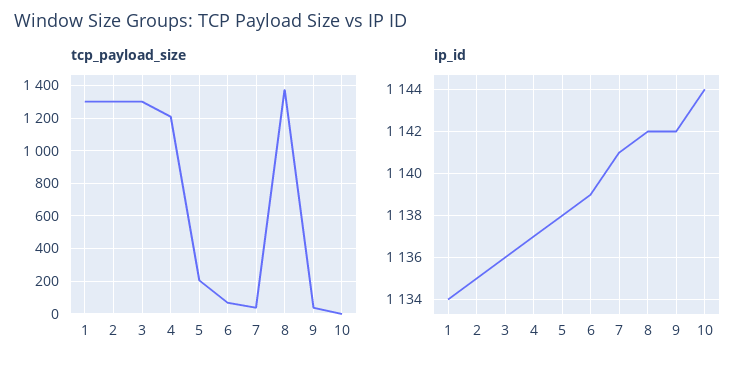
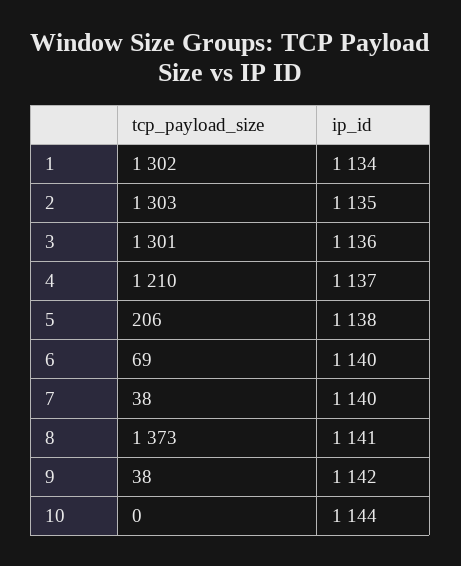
  {
    "tcp_payload_size": {
      "1": 1302,
      "2": 1303,
      "3": 1301,
      "4": 1210,
      "5": 206,
      "6": 69,
      "7": 38,
      "8": 1373,
      "9": 38,
      "10": 0
    },
    "ip_id": {
      "1": 1134,
      "2": 1135,
      "3": 1136,
      "4": 1137,
      "5": 1138,
-     "6": 1139,
+     "6": 1140,
-     "7": 1141,
+     "7": 1140,
-     "8": 1142,
+     "8": 1141,
      "9": 1142,
      "10": 1144
    }
  }

